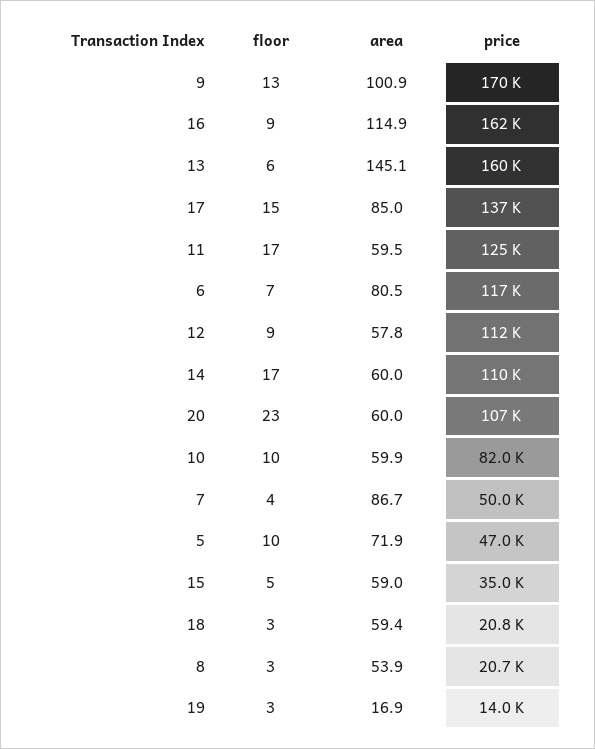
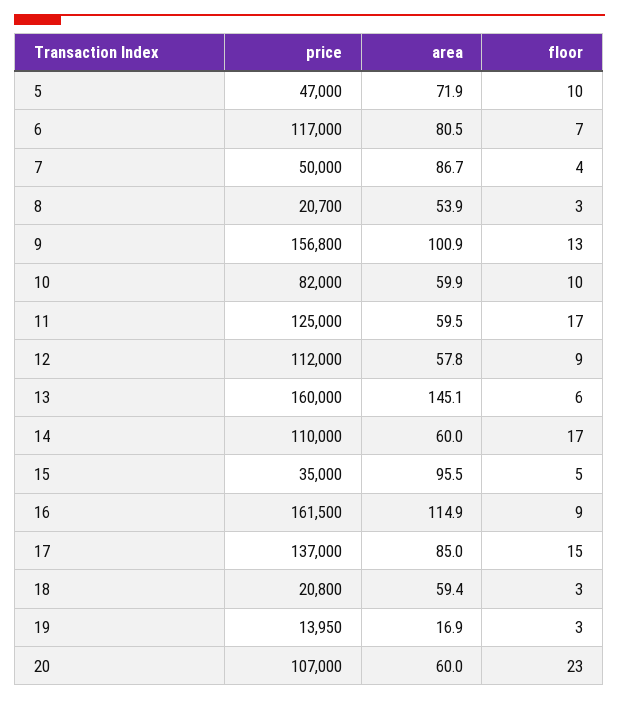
  {
    "floor": {
      "9": 13,
      "16": 9,
      "13": 6,
      "17": 15,
      "11": 17,
      "6": 7,
      "12": 9,
      "14": 17,
      "20": 23,
      "10": 10,
      "7": 4,
      "5": 10,
      "15": 5,
      "18": 3,
      "8": 3,
      "19": 3
    },
    "area": {
      "9": 100.9,
      "16": 114.9,
      "13": 145.1,
      "17": 85,
      "11": 59.5,
      "6": 80.5,
      "12": 57.8,
      "14": 60,
      "20": 60,
      "10": 59.9,
      "7": 86.7,
      "5": 71.9,
-     "15": 59,
+     "15": 95.5,
      "18": 59.4,
      "8": 53.9,
      "19": 16.9
    },
    "price": {
-     "9": 170000,
+     "9": 156800,
      "16": 161500,
      "13": 160000,
      "17": 137000,
      "11": 125000,
      "6": 117000,
      "12": 112000,
      "14": 110000,
      "20": 107000,
      "10": 82000,
      "7": 50000,
      "5": 47000,
      "15": 35000,
      "18": 20800,
      "8": 20700,
      "19": 13950
    }
  }

